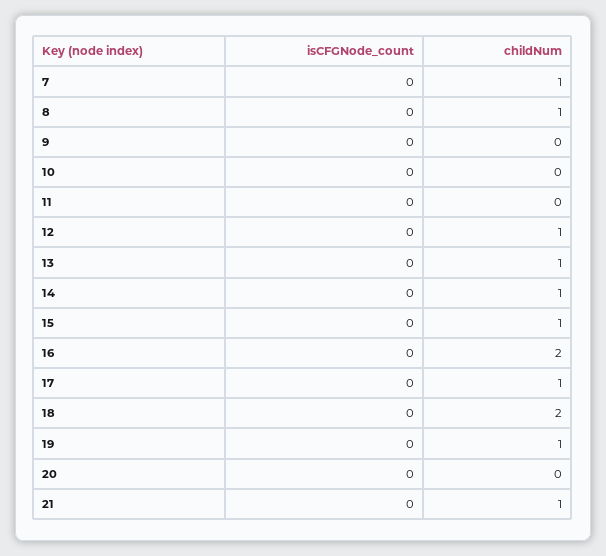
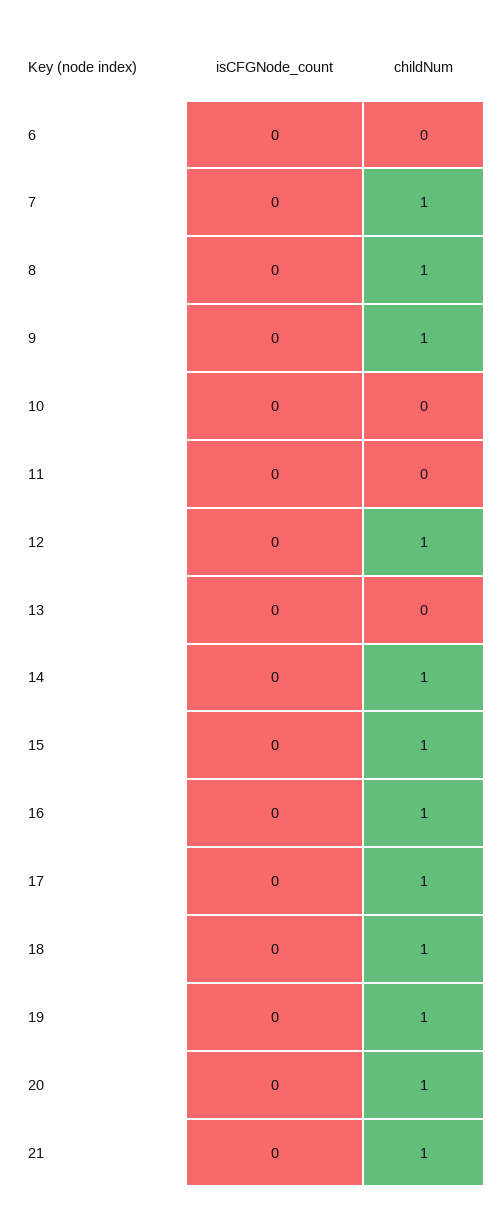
  {
    "isCFGNode_count": {
      "7": 0,
      "8": 0,
      "9": 0,
      "10": 0,
      "11": 0,
      "12": 0,
      "13": 0,
      "14": 0,
      "15": 0,
      "16": 0,
      "17": 0,
      "18": 0,
      "19": 0,
      "20": 0,
-     "21": 0
+     "21": 0,
+     "6": 0
    },
    "childNum": {
      "7": 1,
      "8": 1,
-     "9": 0,
+     "9": 1,
      "10": 0,
      "11": 0,
      "12": 1,
-     "13": 1,
+     "13": 0,
      "14": 1,
      "15": 1,
-     "16": 2,
+     "16": 1,
      "17": 1,
-     "18": 2,
+     "18": 1,
      "19": 1,
-     "20": 0,
+     "20": 1,
-     "21": 1
+     "21": 1,
+     "6": 0
    }
  }

